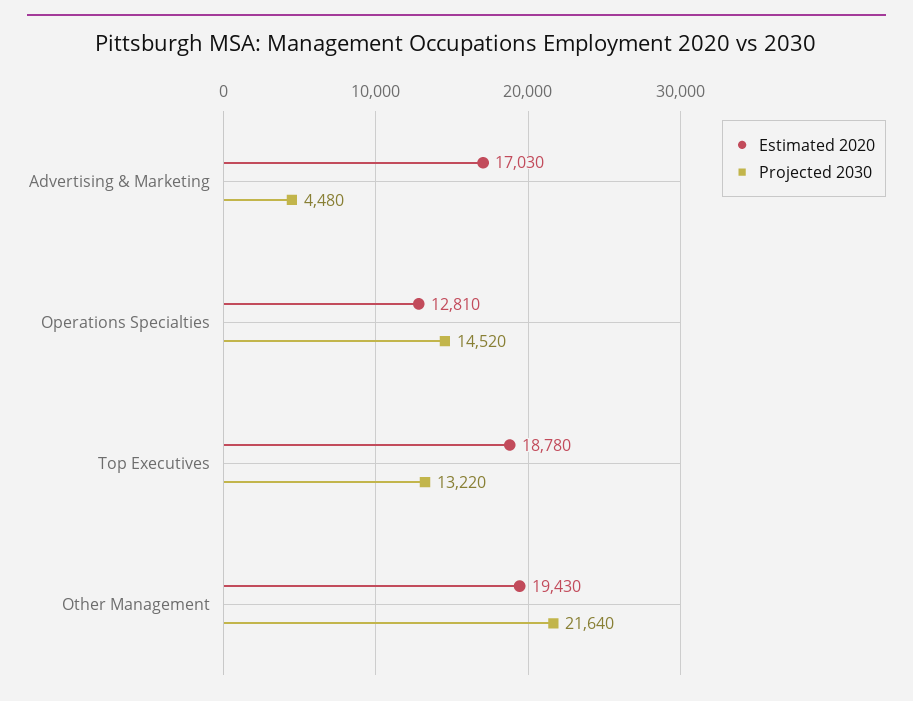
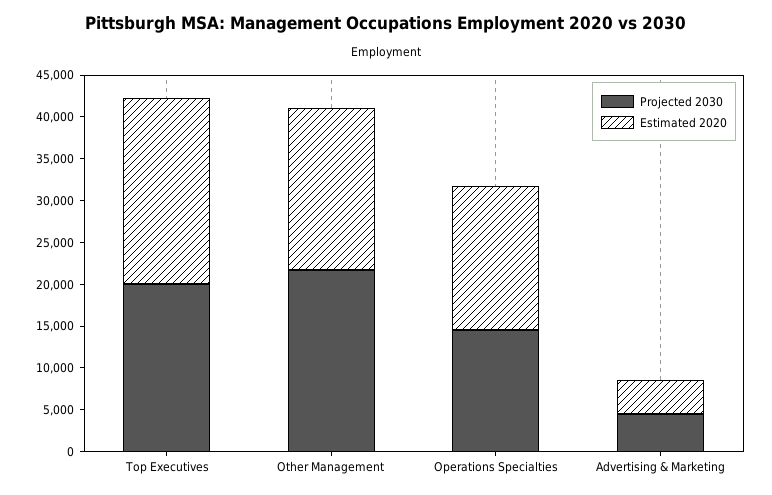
  {
    "Estimated 2020": {
-     "Advertising & Marketing": 17030,
+     "Advertising & Marketing": 4000,
-     "Operations Specialties": 12810,
+     "Operations Specialties": 17000,
-     "Top Executives": 18780,
+     "Top Executives": 22000,
      "Other Management": 19430
    },
    "Projected 2030": {
      "Advertising & Marketing": 4480,
      "Operations Specialties": 14520,
-     "Top Executives": 13220,
+     "Top Executives": 20000,
      "Other Management": 21640
    }
  }

